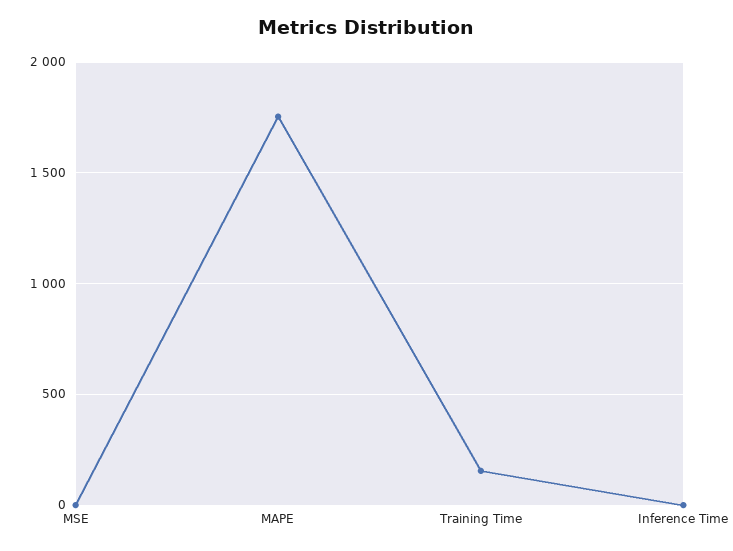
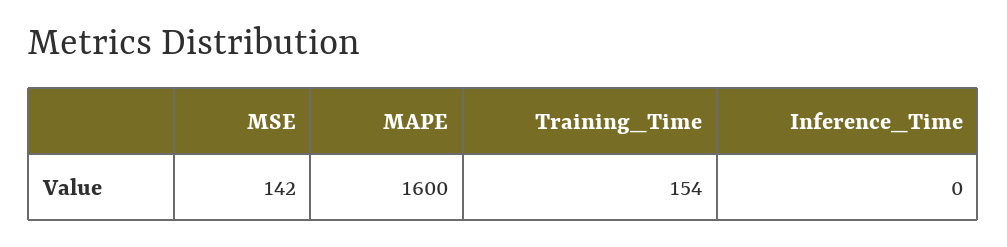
  {
-   "MSE": 0,
+   "MSE": 142,
-   "MAPE": 1750,
+   "MAPE": 1600,
    "Training Time": 154,
    "Inference Time": 0
  }

